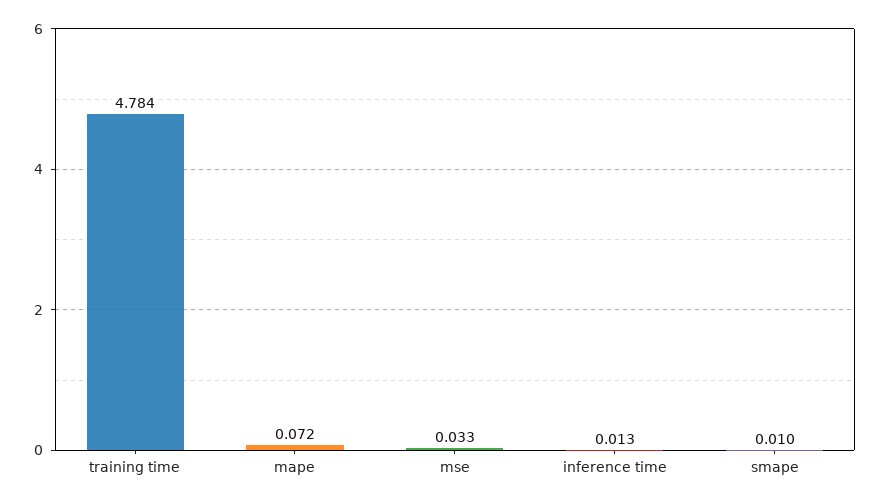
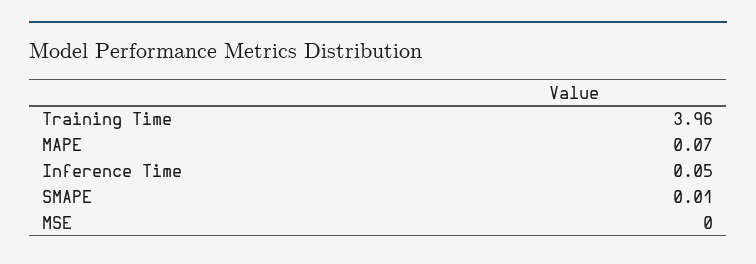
  {
-   "training time": 4.784,
+   "training time": 3.96,
    "mape": 0.072,
-   "mse": 0.033,
+   "mse": 0,
-   "inference time": 0.013,
+   "inference time": 0.05,
    "smape": 0.01
  }

